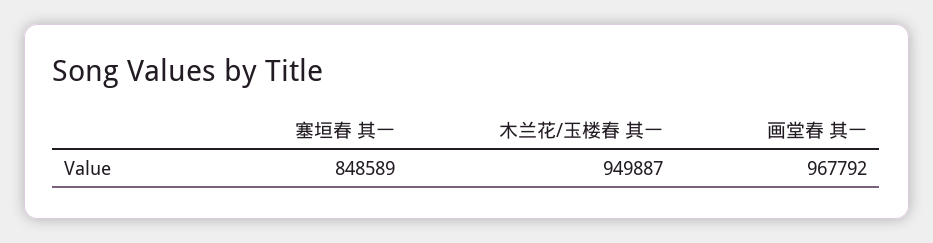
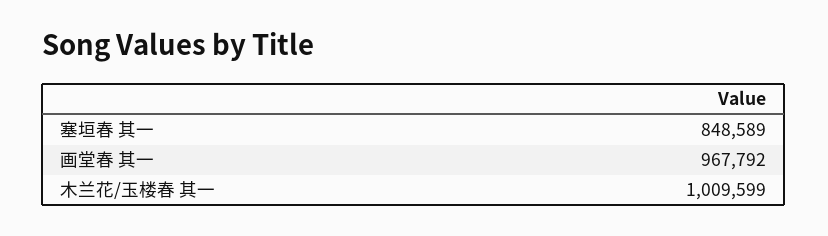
  {
    "塞垣春 其一": 848589,
-   "木兰花/玉楼春 其一": 949887,
+   "木兰花/玉楼春 其一": 1009599,
    "画堂春 其一": 967792
  }

